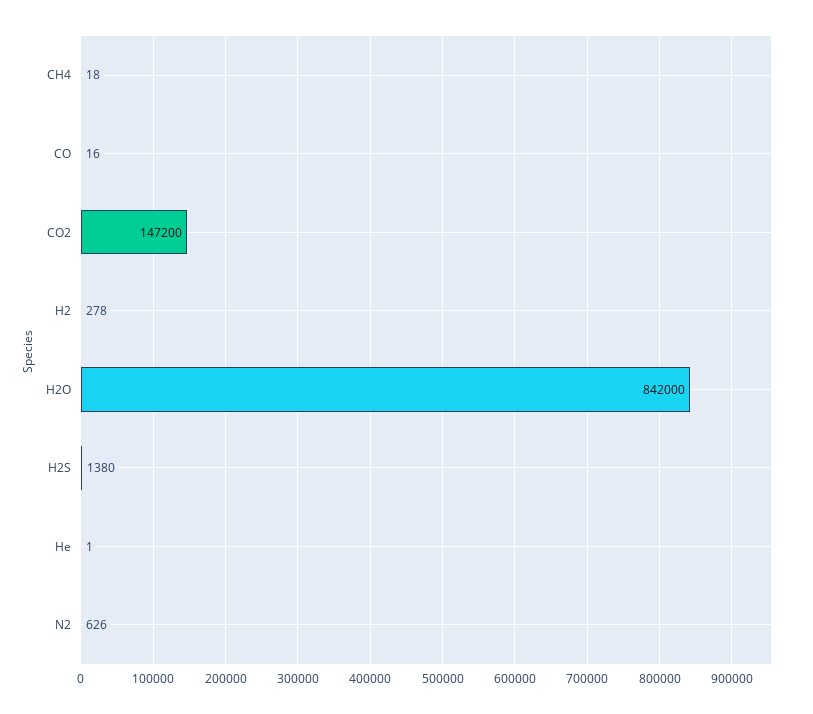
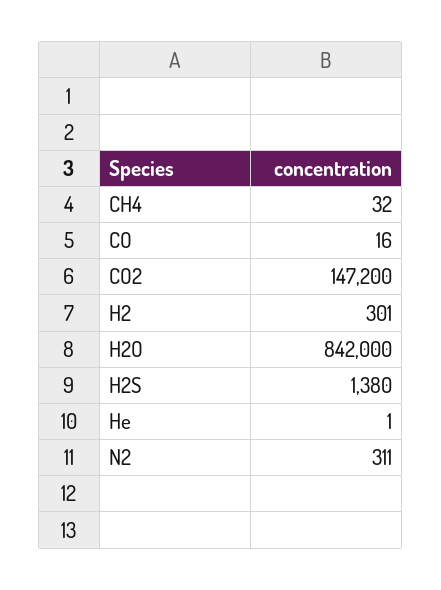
  {
-   "CH4": 18,
+   "CH4": 32,
    "CO": 16,
    "CO2": 147200,
-   "H2": 278,
+   "H2": 301,
    "H2O": 842000,
    "H2S": 1380,
    "He": 1,
-   "N2": 626
+   "N2": 311
  }

